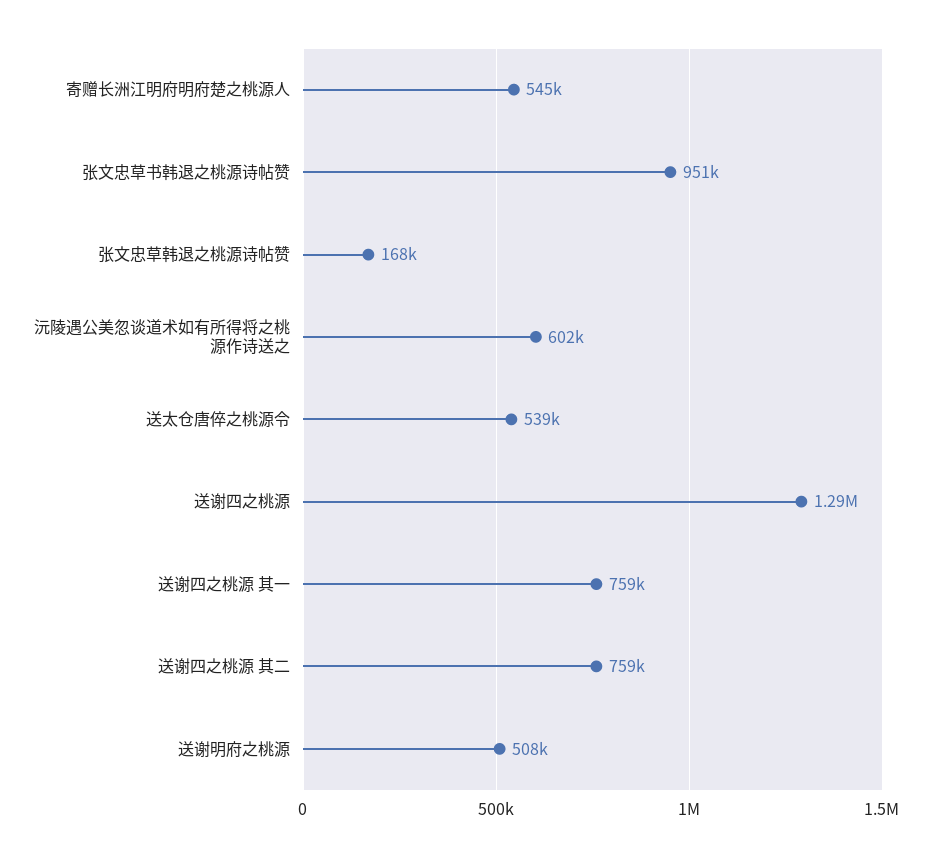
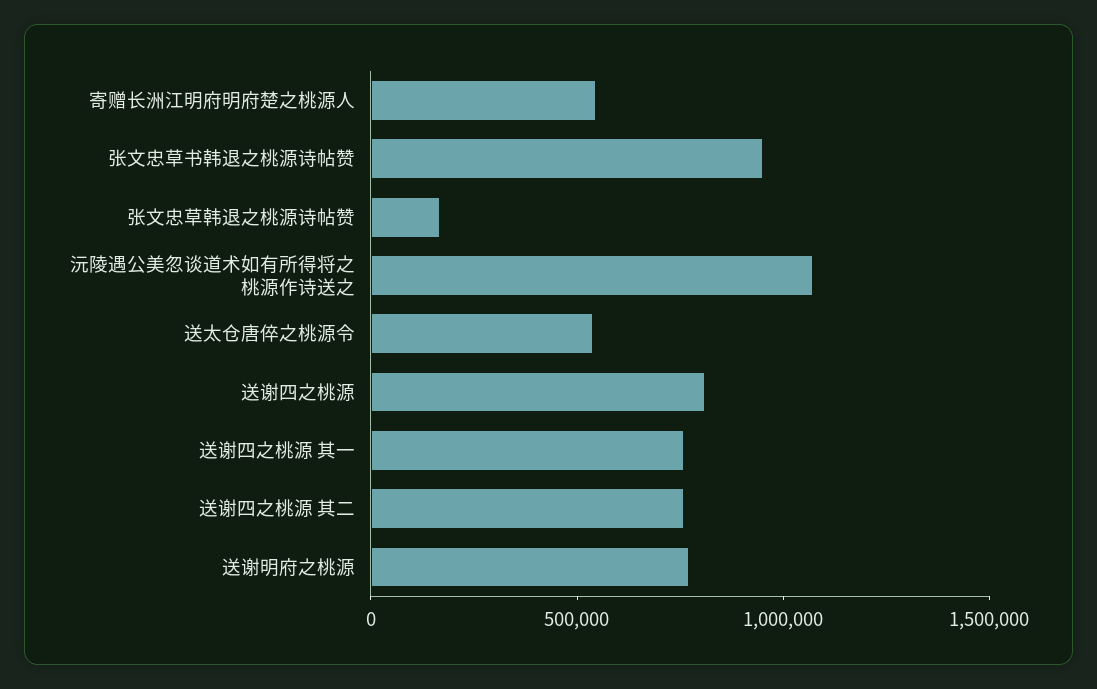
  {
    "寄赠长洲江明府明府楚之桃源人": 545000,
    "张文忠草书韩退之桃源诗帖赞": 951000,
    "张文忠草韩退之桃源诗帖赞": 168000,
-   "沅陵遇公美忽谈道术如有所得将之桃源作诗送之": 602000,
+   "沅陵遇公美忽谈道术如有所得将之桃源作诗送之": 1100000,
    "送太仓唐倅之桃源令": 539000,
-   "送谢四之桃源": 1290000,
+   "送谢四之桃源": 800000,
    "送谢四之桃源 其一": 759000,
    "送谢四之桃源 其二": 759000,
-   "送谢明府之桃源": 508000
+   "送谢明府之桃源": 800000
  }

